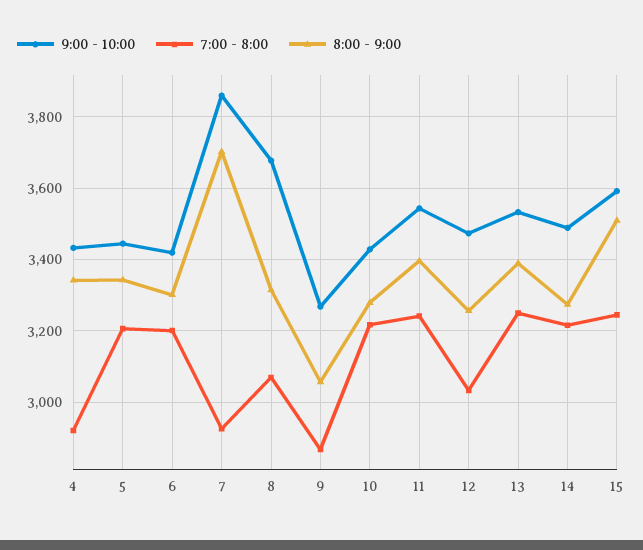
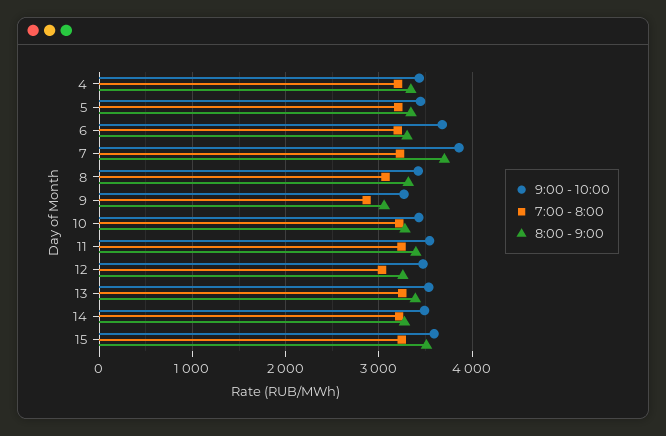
  {
    "9:00 - 10:00": {
      "4": 3440,
      "5": 3440,
-     "6": 3420,
+     "6": 3700,
      "7": 3860,
-     "8": 3680,
+     "8": 3400,
      "9": 3260,
      "10": 3420,
      "11": 3540,
      "12": 3480,
      "13": 3540,
      "14": 3480,
      "15": 3600
    },
    "7:00 - 8:00": {
-     "4": 2920,
+     "4": 3200,
      "5": 3200,
      "6": 3200,
-     "7": 2920,
+     "7": 3200,
      "8": 3060,
      "9": 2860,
      "10": 3220,
      "11": 3240,
      "12": 3040,
      "13": 3240,
      "14": 3220,
      "15": 3240
    },
    "8:00 - 9:00": {
      "4": 3340,
      "5": 3340,
      "6": 3300,
      "7": 3700,
      "8": 3320,
      "9": 3060,
      "10": 3280,
      "11": 3400,
      "12": 3260,
      "13": 3380,
      "14": 3280,
      "15": 3500
    }
  }

